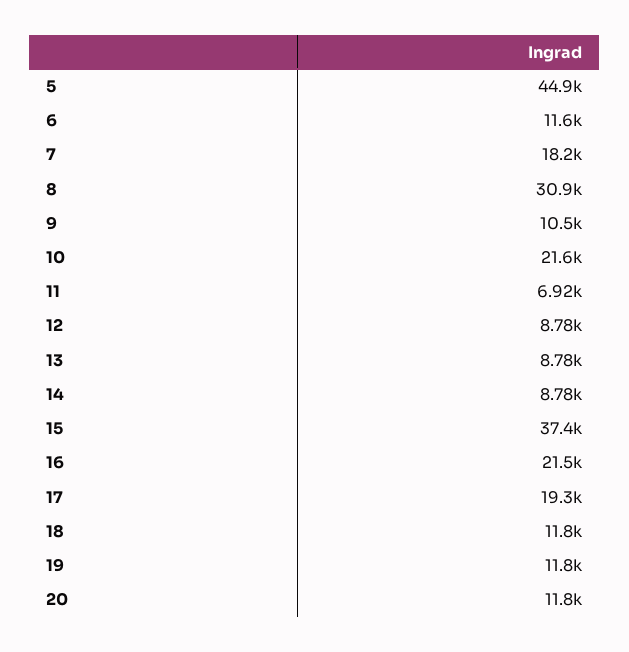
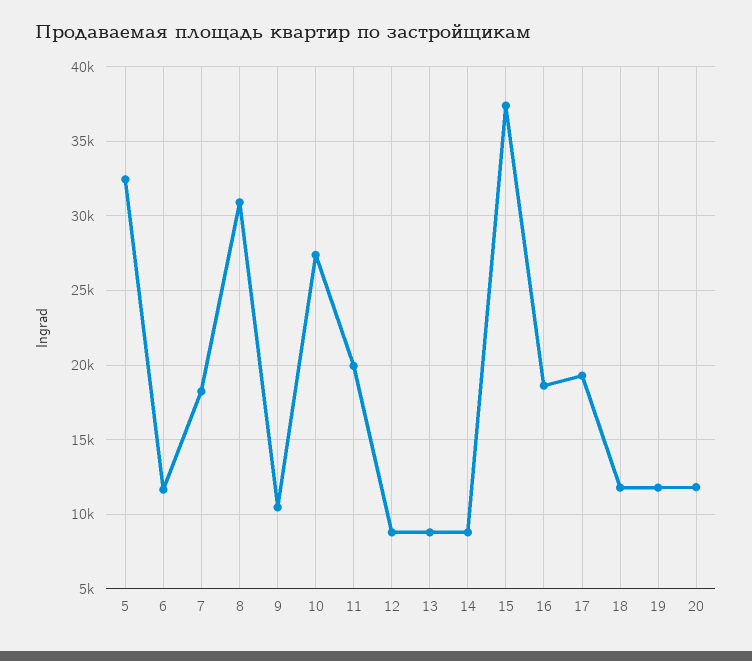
  {
-   "5": 44900,
+   "5": 32500,
    "6": 11600,
    "7": 18200,
    "8": 30900,
    "9": 10500,
-   "10": 21600,
+   "10": 27500,
-   "11": 6920,
+   "11": 20000,
    "12": 8780,
    "13": 8780,
    "14": 8780,
    "15": 37400,
-   "16": 21500,
+   "16": 18500,
    "17": 19300,
    "18": 11800,
    "19": 11800,
    "20": 11800
  }

